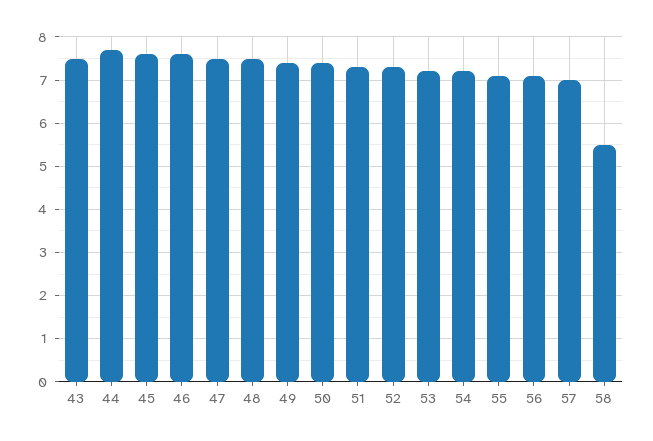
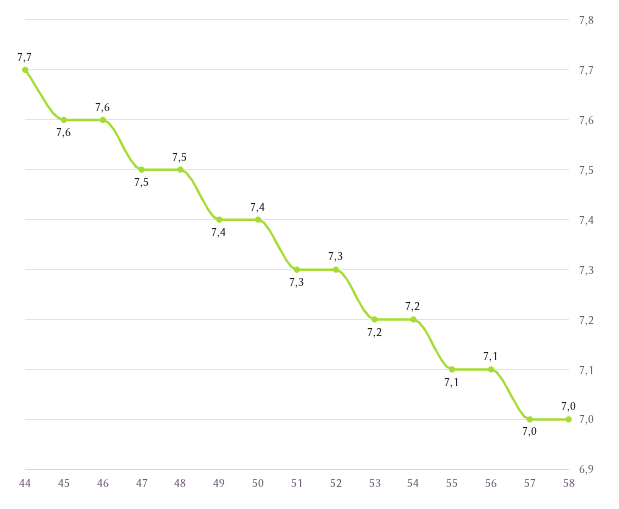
  {
-   "43": 7.5,
    "44": 7.7,
    "45": 7.6,
    "46": 7.6,
    "47": 7.5,
    "48": 7.5,
    "49": 7.4,
    "50": 7.4,
    "51": 7.3,
    "52": 7.3,
    "53": 7.2,
    "54": 7.2,
    "55": 7.1,
    "56": 7.1,
    "57": 7,
-   "58": 5.5
+   "58": 7
  }

